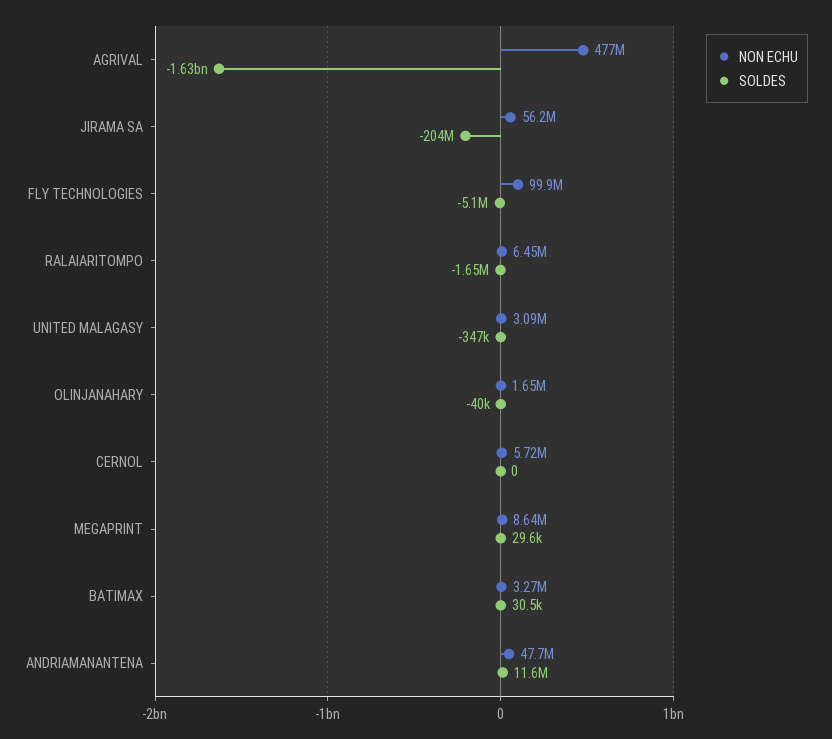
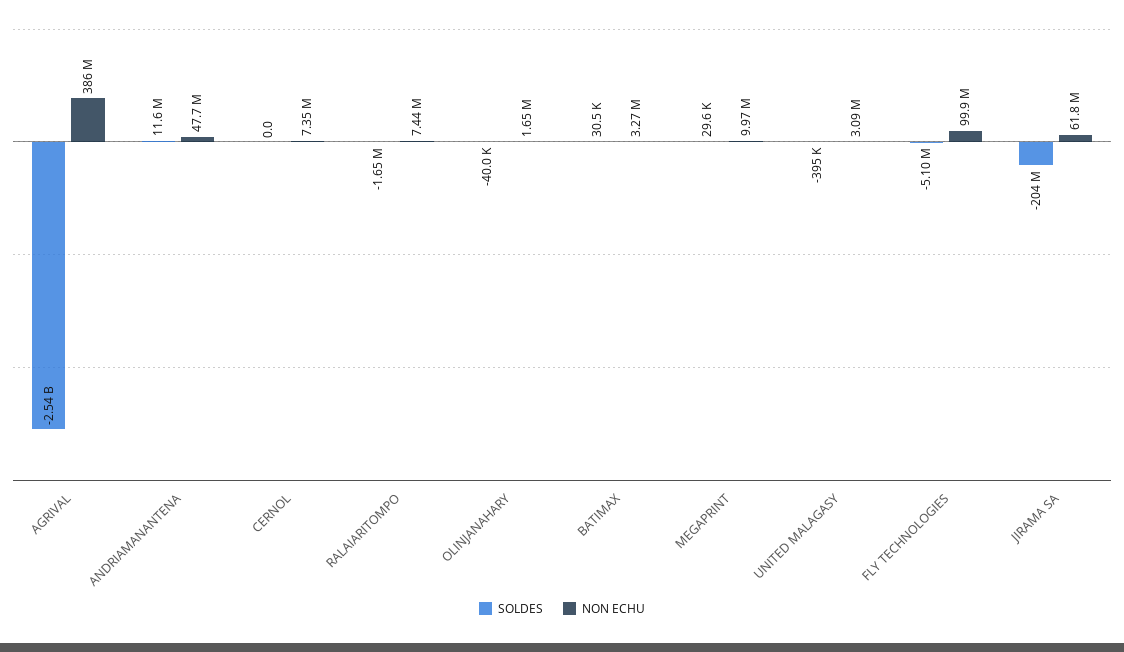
  {
    "NON ECHU": {
-     "AGRIVAL": 477000000,
+     "AGRIVAL": 386000000,
-     "JIRAMA SA": 56200000,
+     "JIRAMA SA": 61800000,
      "FLY TECHNOLOGIES": 99900000,
-     "RALAIARITOMPO": 6450000,
+     "RALAIARITOMPO": 7440000,
      "UNITED MALAGASY": 3090000,
      "OLINJANAHARY": 1650000,
-     "CERNOL": 5720000,
+     "CERNOL": 7350000,
-     "MEGAPRINT": 8640000,
+     "MEGAPRINT": 9970000,
      "BATIMAX": 3270000,
      "ANDRIAMANANTENA": 47700000
    },
    "SOLDES": {
-     "AGRIVAL": -1630000000,
+     "AGRIVAL": -2540000000,
      "JIRAMA SA": -204000000,
      "FLY TECHNOLOGIES": -5100000,
      "RALAIARITOMPO": -1650000,
-     "UNITED MALAGASY": -347000,
+     "UNITED MALAGASY": -395000,
      "OLINJANAHARY": -40000,
      "CERNOL": 0,
      "MEGAPRINT": 29600,
      "BATIMAX": 30500,
      "ANDRIAMANANTENA": 11600000
    }
  }

